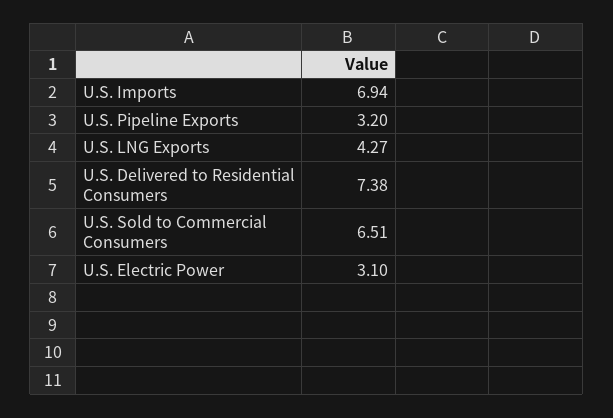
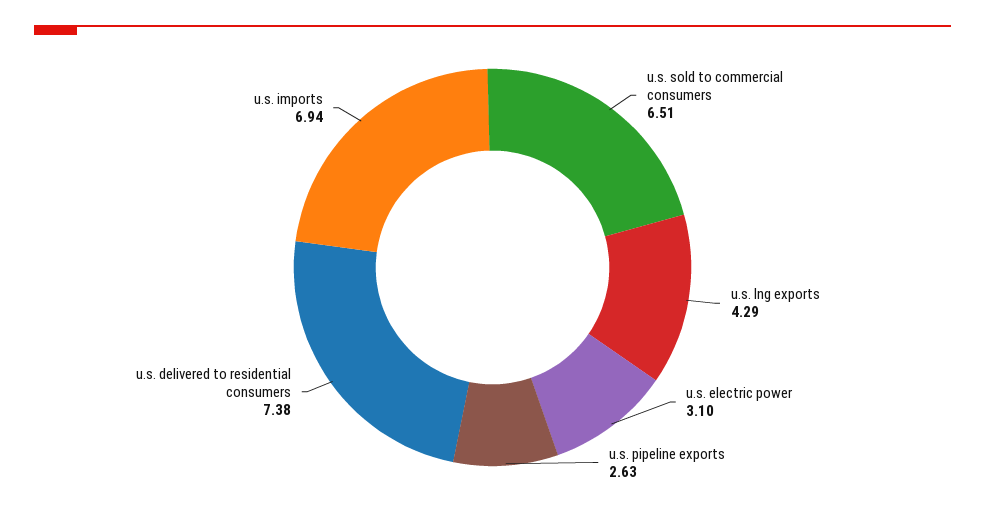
  {
    "U.S. Imports": 6.94,
-   "U.S. Pipeline Exports": 3.2,
+   "U.S. Pipeline Exports": 2.63,
-   "U.S. LNG Exports": 4.27,
+   "U.S. LNG Exports": 4.29,
    "U.S. Delivered to Residential Consumers": 7.38,
    "U.S. Sold to Commercial Consumers": 6.51,
    "U.S. Electric Power": 3.1
  }

